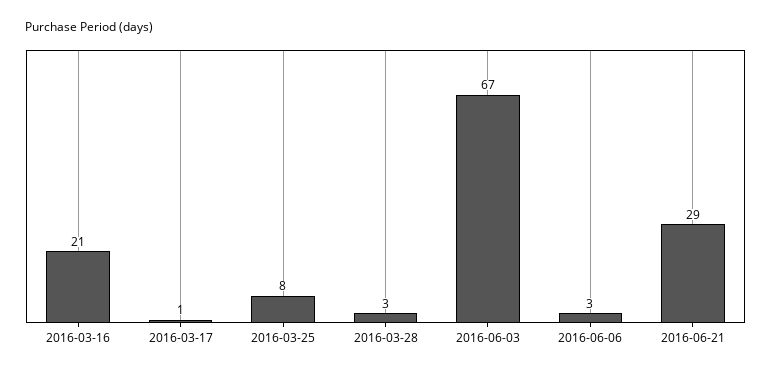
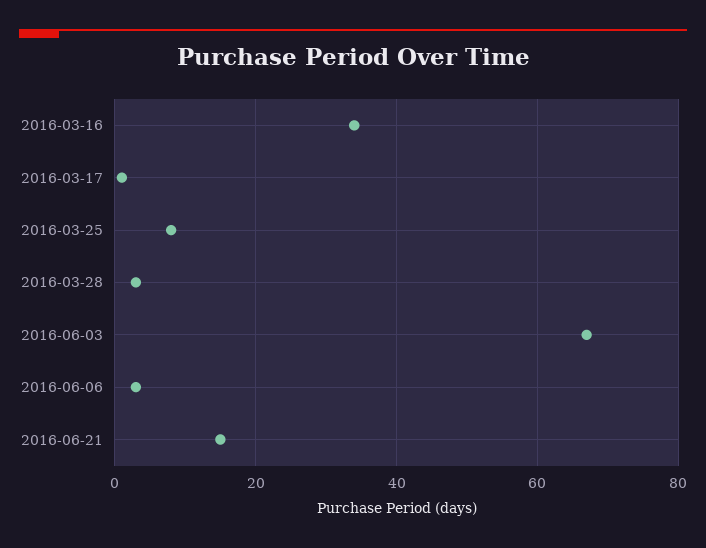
  {
-   "2016-03-16": 21,
+   "2016-03-16": 35,
    "2016-03-17": 1,
    "2016-03-25": 8,
    "2016-03-28": 3,
    "2016-06-03": 67,
    "2016-06-06": 3,
-   "2016-06-21": 29
+   "2016-06-21": 15
  }

